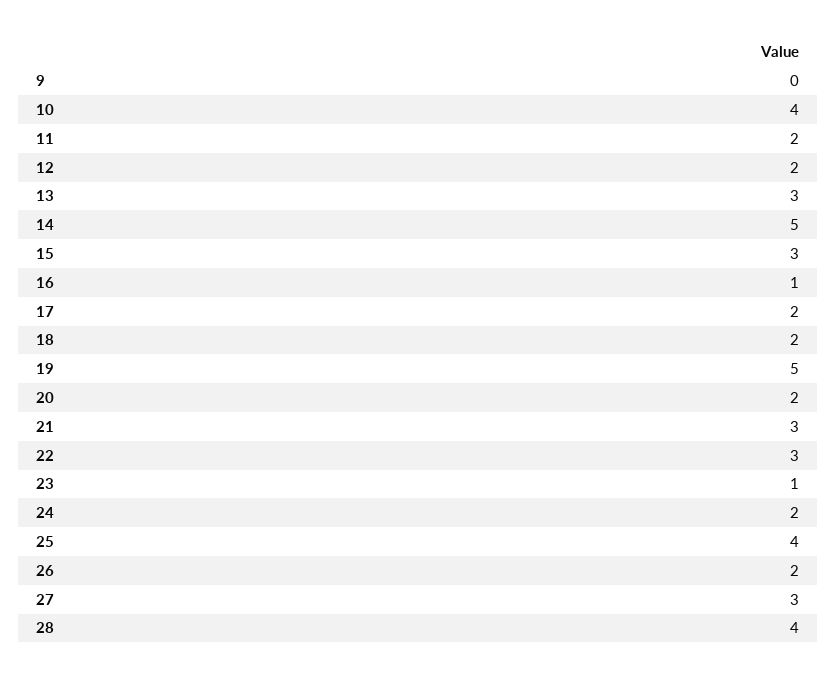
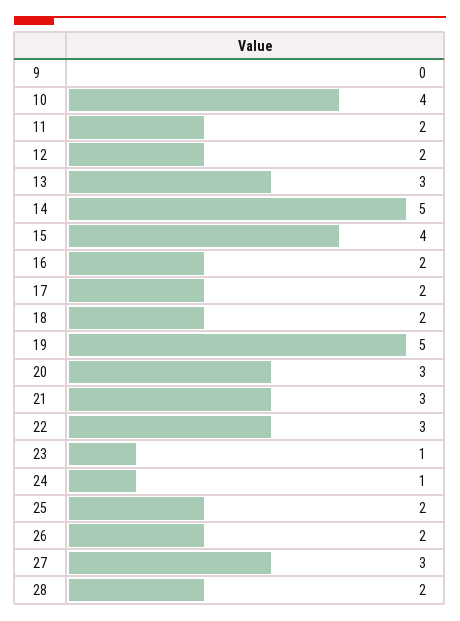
  {
    "9": 0,
    "10": 4,
    "11": 2,
    "12": 2,
    "13": 3,
    "14": 5,
-   "15": 3,
+   "15": 4,
-   "16": 1,
+   "16": 2,
    "17": 2,
    "18": 2,
    "19": 5,
-   "20": 2,
+   "20": 3,
    "21": 3,
    "22": 3,
    "23": 1,
-   "24": 2,
+   "24": 1,
-   "25": 4,
+   "25": 2,
    "26": 2,
    "27": 3,
-   "28": 4
+   "28": 2
  }

